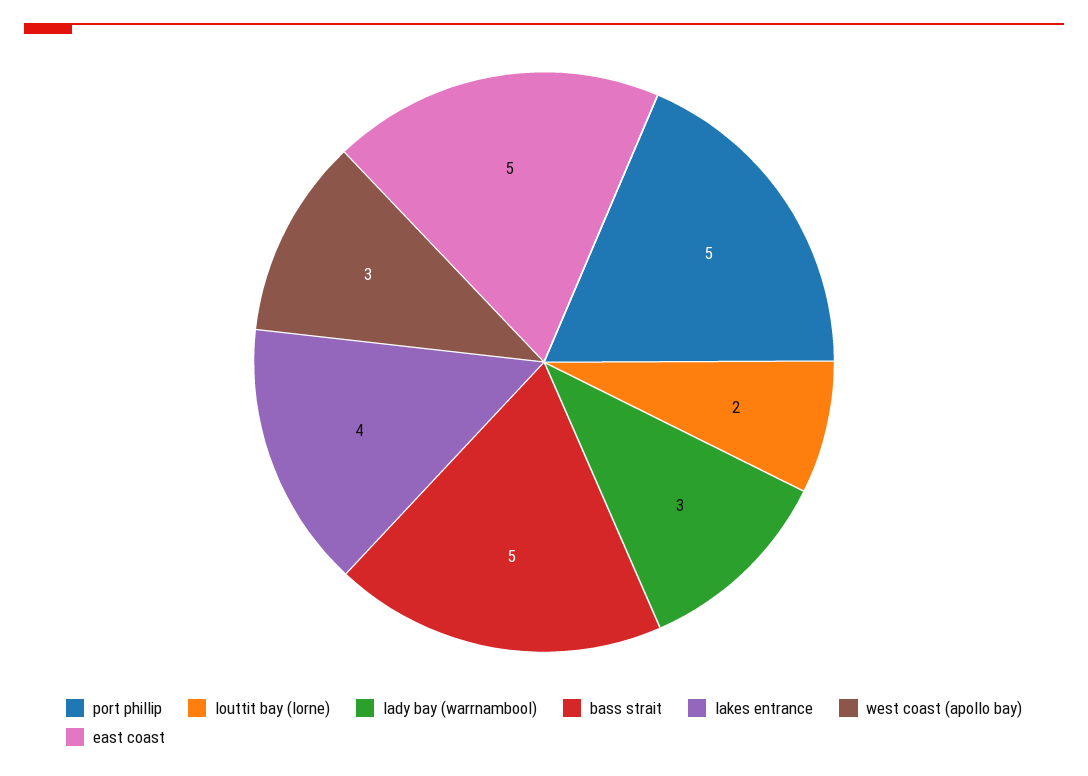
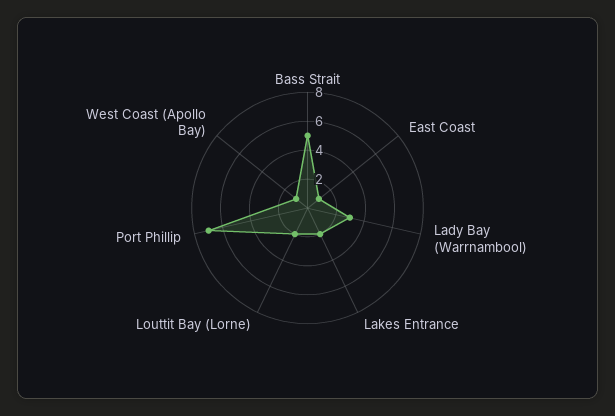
  {
-   "port phillip": 5,
+   "port phillip": 7,
    "louttit bay (lorne)": 2,
    "lady bay (warrnambool)": 3,
    "bass strait": 5,
-   "lakes entrance": 4,
+   "lakes entrance": 2,
-   "west coast (apollo bay)": 3,
+   "west coast (apollo bay)": 1,
-   "east coast": 5
+   "east coast": 1
  }

